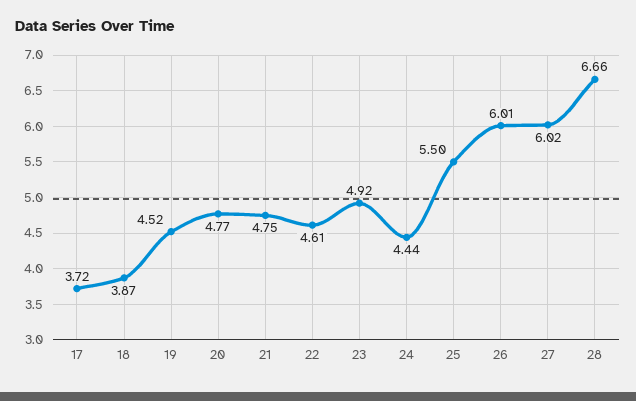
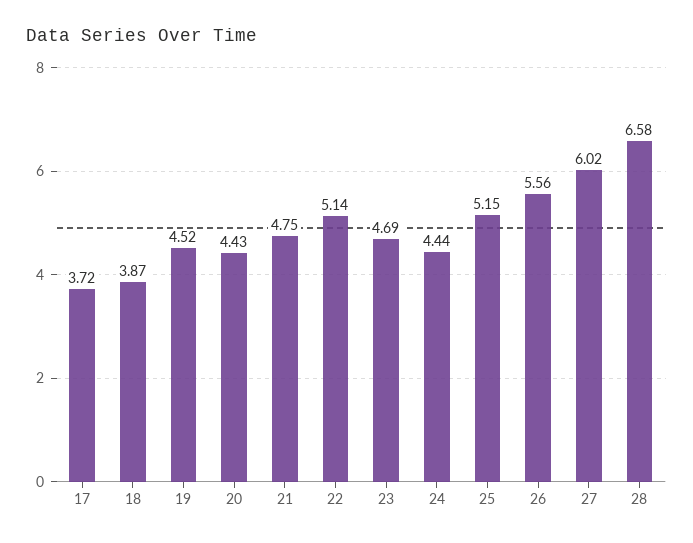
  {
    "17": 3.72,
    "18": 3.87,
    "19": 4.52,
-   "20": 4.77,
+   "20": 4.43,
    "21": 4.75,
-   "22": 4.61,
+   "22": 5.14,
-   "23": 4.92,
+   "23": 4.69,
    "24": 4.44,
-   "25": 5.5,
+   "25": 5.15,
-   "26": 6.01,
+   "26": 5.56,
    "27": 6.02,
-   "28": 6.66
+   "28": 6.58
  }

